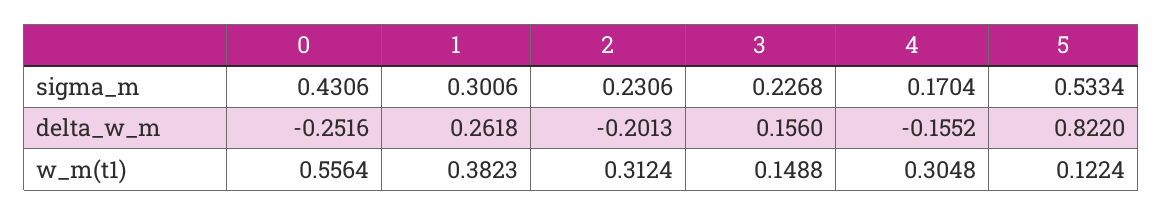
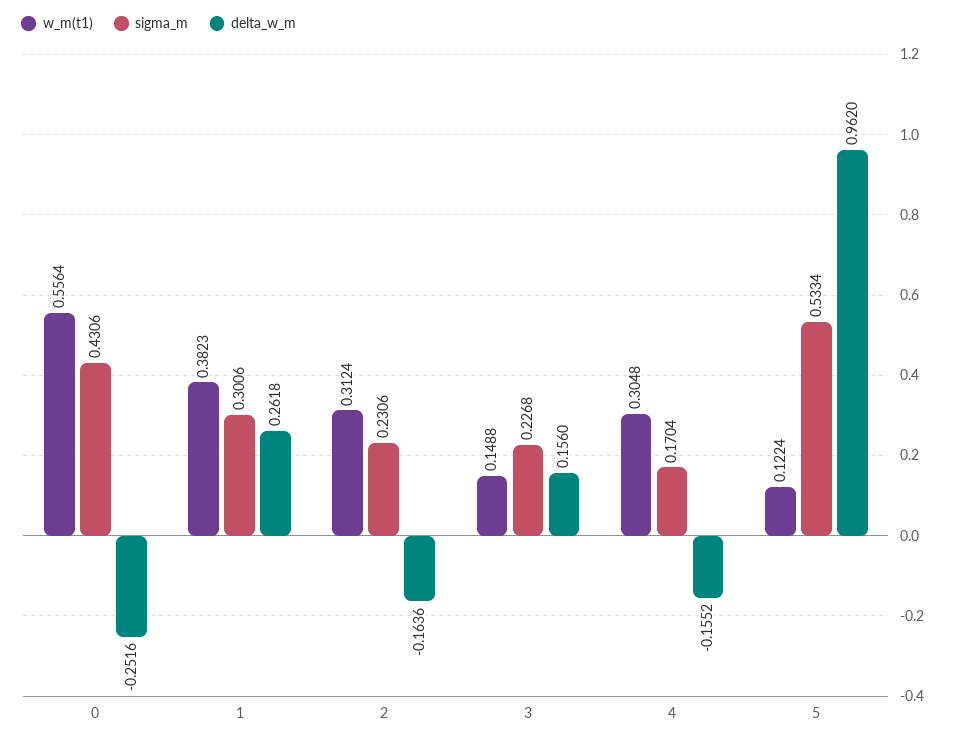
  {
    "sigma_m": {
      "0": 0.4306,
      "1": 0.3006,
      "2": 0.2306,
      "3": 0.2268,
      "4": 0.1704,
      "5": 0.5334
    },
    "delta_w_m": {
      "0": -0.2516,
      "1": 0.2618,
-     "2": -0.2013,
+     "2": -0.1636,
      "3": 0.156,
      "4": -0.1552,
-     "5": 0.822
+     "5": 0.962
    },
    "w_m(t1)": {
      "0": 0.5564,
      "1": 0.3823,
      "2": 0.3124,
      "3": 0.1488,
      "4": 0.3048,
      "5": 0.1224
    }
  }

